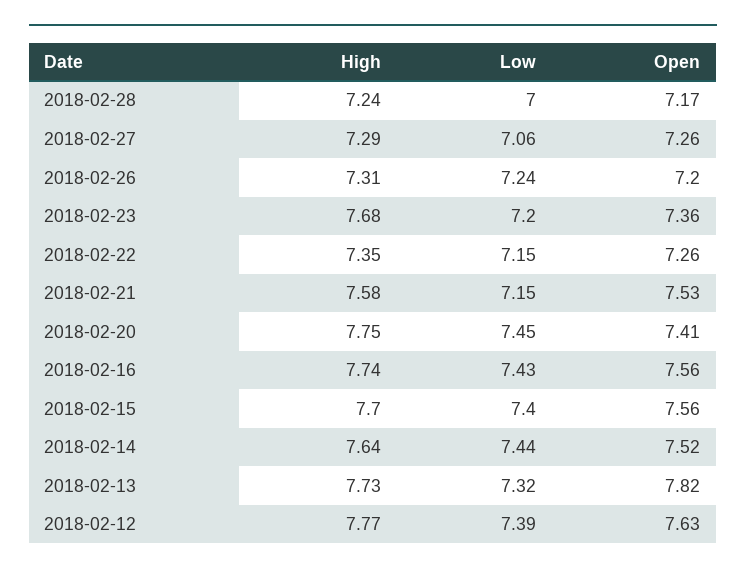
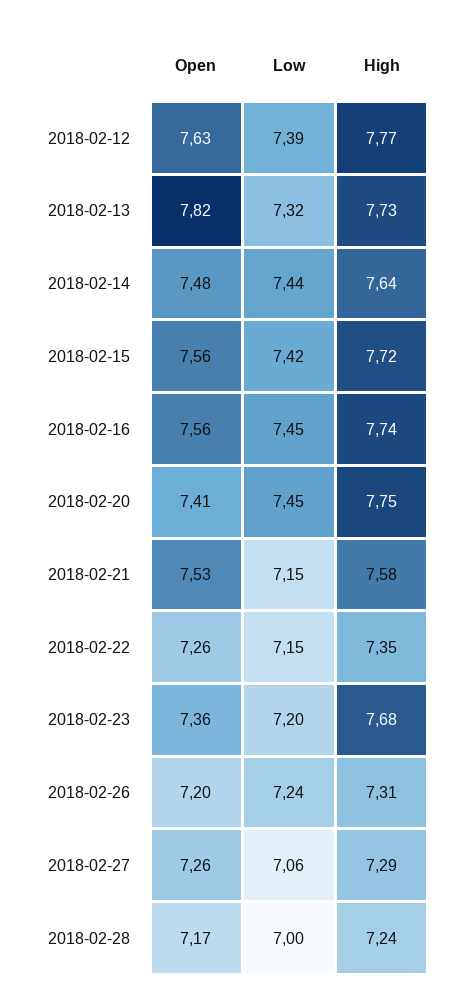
  {
    "High": {
      "2018-02-28": 7.24,
      "2018-02-27": 7.29,
      "2018-02-26": 7.31,
      "2018-02-23": 7.68,
      "2018-02-22": 7.35,
      "2018-02-21": 7.58,
      "2018-02-20": 7.75,
      "2018-02-16": 7.74,
-     "2018-02-15": 7.7,
+     "2018-02-15": 7.72,
      "2018-02-14": 7.64,
      "2018-02-13": 7.73,
      "2018-02-12": 7.77
    },
    "Low": {
      "2018-02-28": 7,
      "2018-02-27": 7.06,
      "2018-02-26": 7.24,
      "2018-02-23": 7.2,
      "2018-02-22": 7.15,
      "2018-02-21": 7.15,
      "2018-02-20": 7.45,
-     "2018-02-16": 7.43,
+     "2018-02-16": 7.45,
-     "2018-02-15": 7.4,
+     "2018-02-15": 7.42,
      "2018-02-14": 7.44,
      "2018-02-13": 7.32,
      "2018-02-12": 7.39
    },
    "Open": {
      "2018-02-28": 7.17,
      "2018-02-27": 7.26,
      "2018-02-26": 7.2,
      "2018-02-23": 7.36,
      "2018-02-22": 7.26,
      "2018-02-21": 7.53,
      "2018-02-20": 7.41,
      "2018-02-16": 7.56,
      "2018-02-15": 7.56,
-     "2018-02-14": 7.52,
+     "2018-02-14": 7.48,
      "2018-02-13": 7.82,
      "2018-02-12": 7.63
    }
  }

